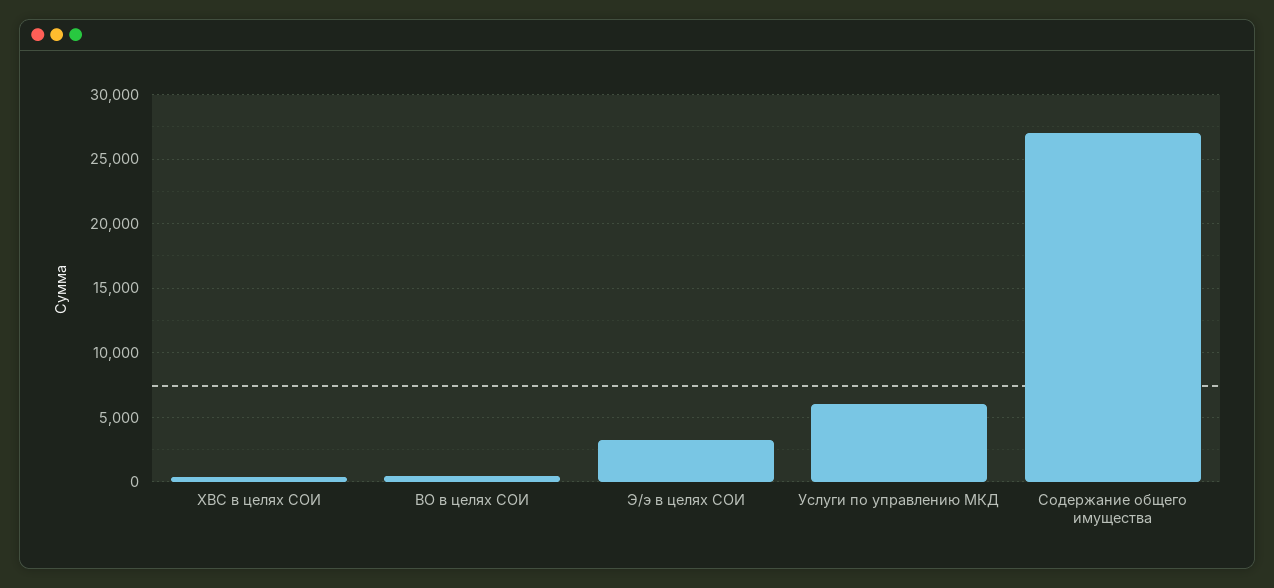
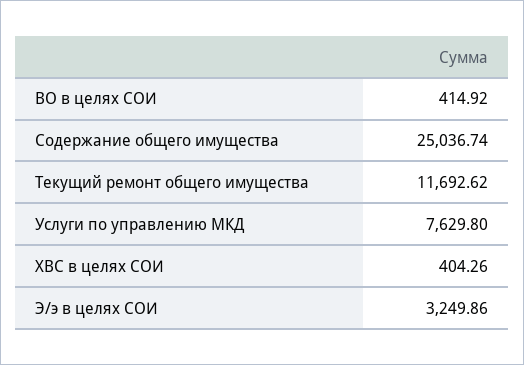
  {
    "ХВС в целях СОИ": 404.26,
    "ВО в целях СОИ": 414.92,
    "Э/э в целях СОИ": 3249.86,
-   "Услуги по управлению МКД": 6000,
+   "Услуги по управлению МКД": 7629.8,
-   "Содержание общего имущества": 27000
+   "Содержание общего имущества": 25036.74,
+   "Текущий ремонт общего имущества": 11692.62
  }

